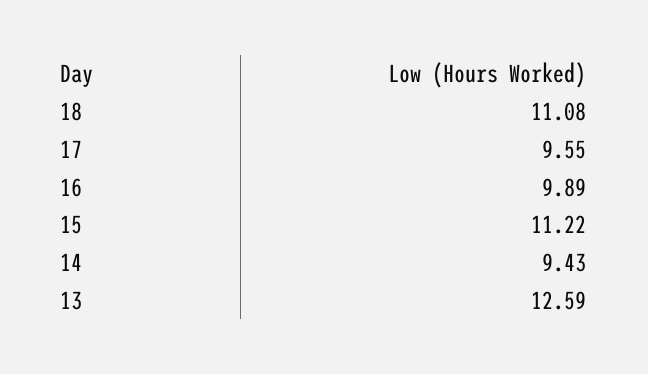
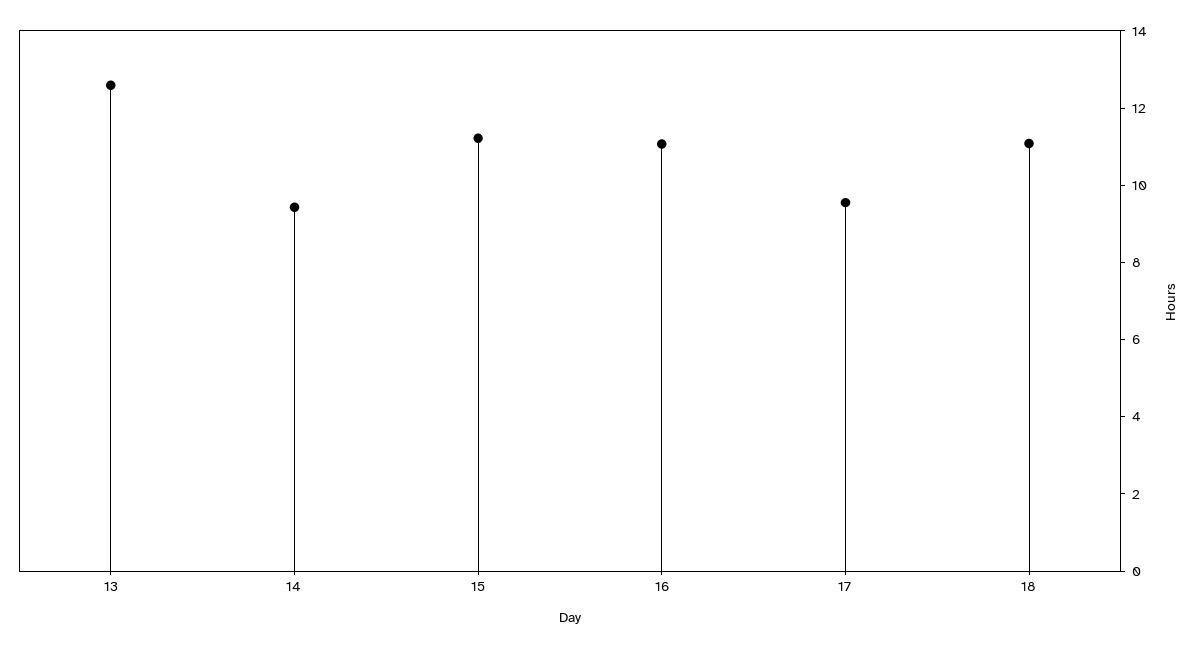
  {
    "18": 11.08,
    "17": 9.55,
-   "16": 9.89,
+   "16": 11,
    "15": 11.22,
    "14": 9.43,
    "13": 12.59
  }

